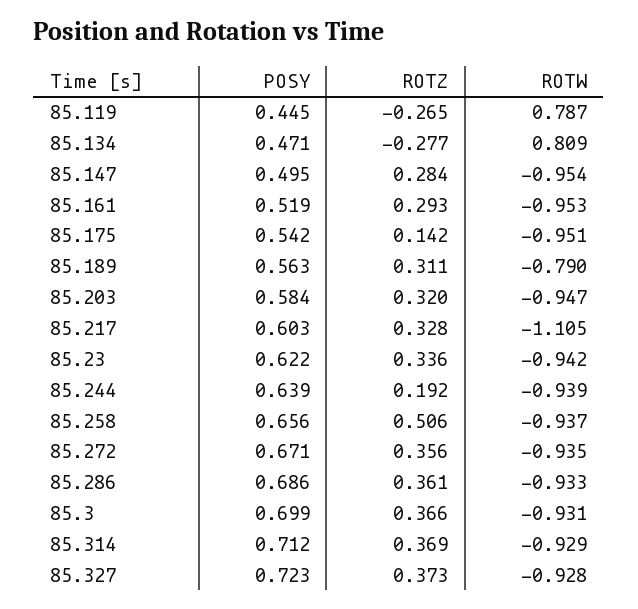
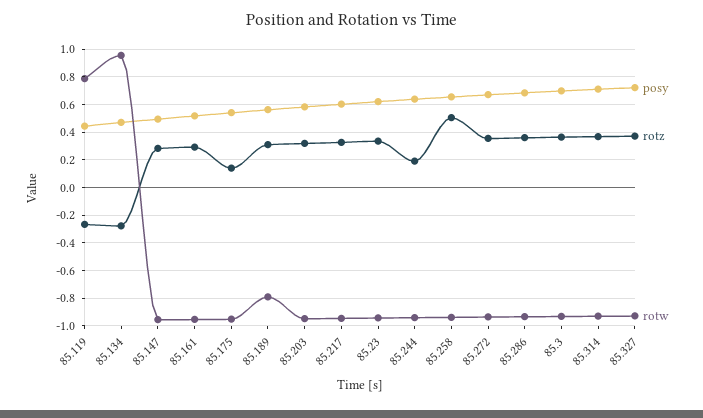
  {
    "POSY": {
      "85.119": 0.445,
      "85.134": 0.471,
      "85.147": 0.495,
      "85.161": 0.519,
      "85.175": 0.542,
      "85.189": 0.563,
      "85.203": 0.584,
      "85.217": 0.603,
      "85.23": 0.622,
      "85.244": 0.639,
      "85.258": 0.656,
      "85.272": 0.671,
      "85.286": 0.686,
      "85.3": 0.699,
      "85.314": 0.712,
      "85.327": 0.723
    },
    "ROTZ": {
      "85.119": -0.265,
      "85.134": -0.277,
      "85.147": 0.284,
      "85.161": 0.293,
      "85.175": 0.142,
      "85.189": 0.311,
      "85.203": 0.32,
      "85.217": 0.328,
      "85.23": 0.336,
      "85.244": 0.192,
      "85.258": 0.506,
      "85.272": 0.356,
      "85.286": 0.361,
      "85.3": 0.366,
      "85.314": 0.369,
      "85.327": 0.373
    },
    "ROTW": {
      "85.119": 0.787,
-     "85.134": 0.809,
+     "85.134": 0.95,
      "85.147": -0.954,
      "85.161": -0.953,
      "85.175": -0.951,
      "85.189": -0.79,
      "85.203": -0.947,
-     "85.217": -1.105,
+     "85.217": -0.95,
      "85.23": -0.942,
      "85.244": -0.939,
      "85.258": -0.937,
      "85.272": -0.935,
      "85.286": -0.933,
      "85.3": -0.931,
      "85.314": -0.929,
      "85.327": -0.928
    }
  }

